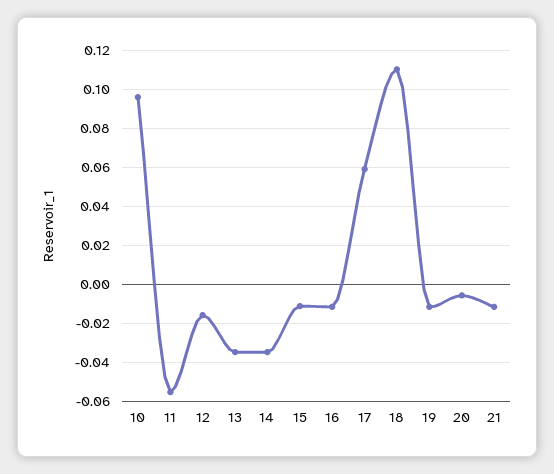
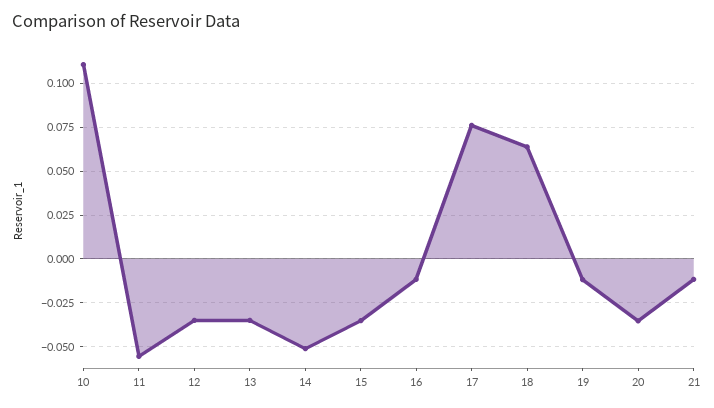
  {
-   "10": 0.095,
+   "10": 0.11,
    "11": -0.055,
-   "12": -0.015,
+   "12": -0.035,
    "13": -0.035,
-   "14": -0.035,
+   "14": -0.05,
-   "15": -0.01,
+   "15": -0.035,
    "16": -0.01,
-   "17": 0.06,
+   "17": 0.075,
-   "18": 0.11,
+   "18": 0.065,
    "19": -0.01,
-   "20": -0.005,
+   "20": -0.035,
    "21": -0.01
  }

